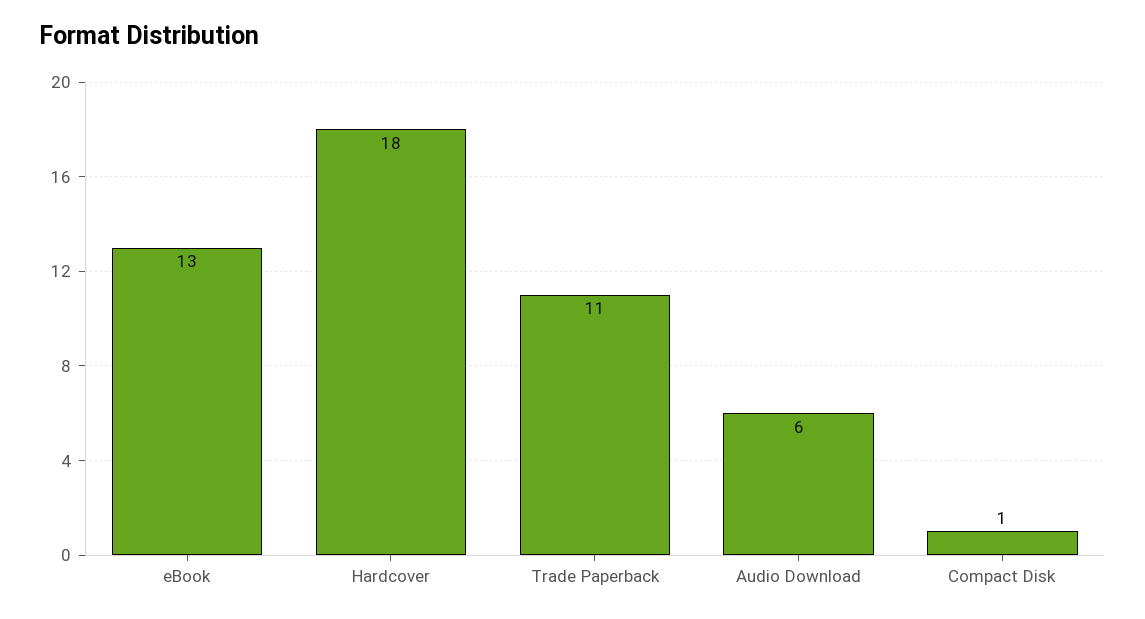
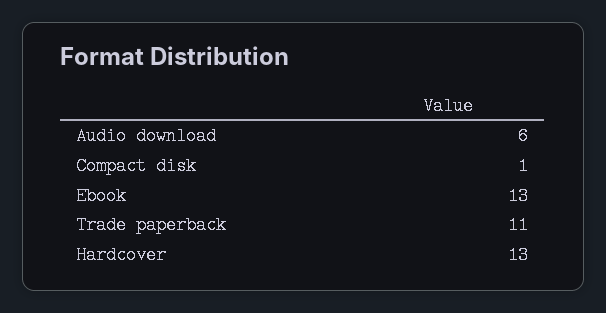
  {
    "eBook": 13,
-   "Hardcover": 18,
+   "Hardcover": 13,
    "Trade Paperback": 11,
    "Audio Download": 6,
    "Compact Disk": 1
  }

